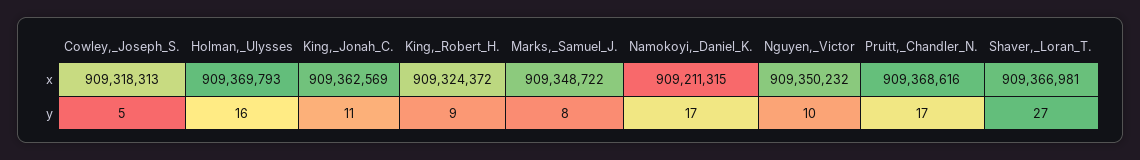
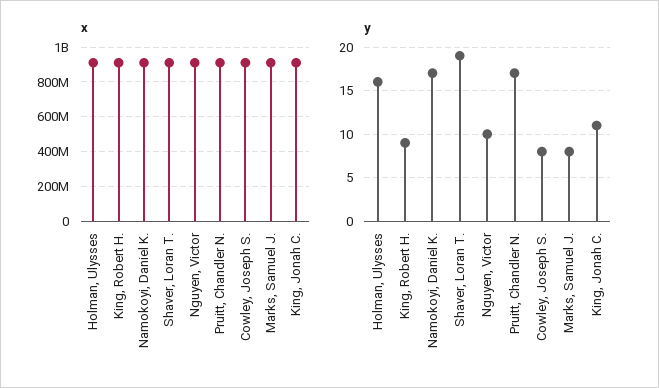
  {
    "x": {
      "Cowley,_Joseph_S.": 909318313,
      "Holman,_Ulysses": 909369793,
      "King,_Jonah_C.": 909362569,
      "King,_Robert_H.": 909324372,
      "Marks,_Samuel_J.": 909348722,
      "Namokoyi,_Daniel_K.": 909211315,
      "Nguyen,_Victor": 909350232,
      "Pruitt,_Chandler_N.": 909368616,
      "Shaver,_Loran_T.": 909366981
    },
    "y": {
-     "Cowley,_Joseph_S.": 5,
+     "Cowley,_Joseph_S.": 8,
      "Holman,_Ulysses": 16,
      "King,_Jonah_C.": 11,
      "King,_Robert_H.": 9,
      "Marks,_Samuel_J.": 8,
      "Namokoyi,_Daniel_K.": 17,
      "Nguyen,_Victor": 10,
      "Pruitt,_Chandler_N.": 17,
-     "Shaver,_Loran_T.": 27
+     "Shaver,_Loran_T.": 19
    }
  }

